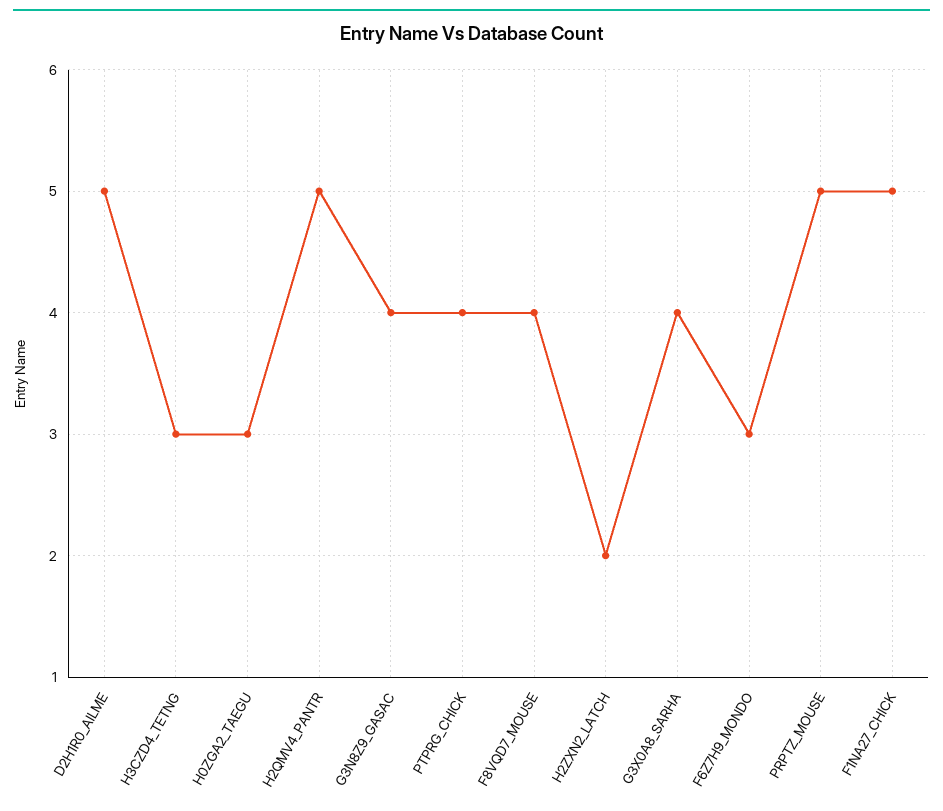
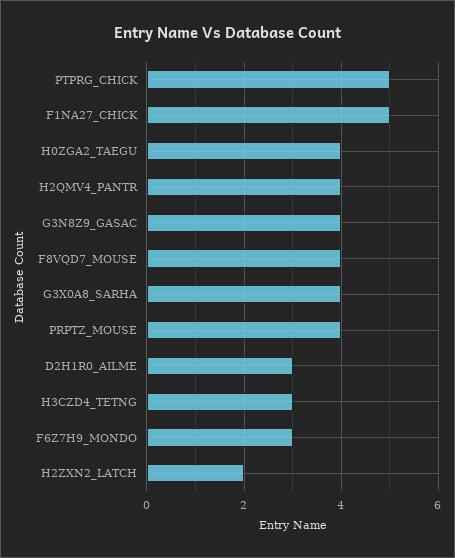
  {
-   "D2H1R0_AILME": 5,
+   "D2H1R0_AILME": 3,
    "H3CZD4_TETNG": 3,
-   "H0ZGA2_TAEGU": 3,
+   "H0ZGA2_TAEGU": 4,
-   "H2QMV4_PANTR": 5,
+   "H2QMV4_PANTR": 4,
    "G3N8Z9_GASAC": 4,
-   "PTPRG_CHICK": 4,
+   "PTPRG_CHICK": 5,
    "F8VQD7_MOUSE": 4,
    "H2ZXN2_LATCH": 2,
    "G3X0A8_SARHA": 4,
    "F6Z7H9_MONDO": 3,
-   "PRPTZ_MOUSE": 5,
+   "PRPTZ_MOUSE": 4,
    "F1NA27_CHICK": 5
  }

